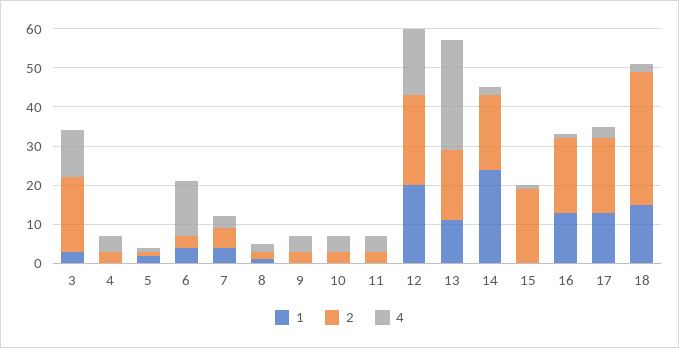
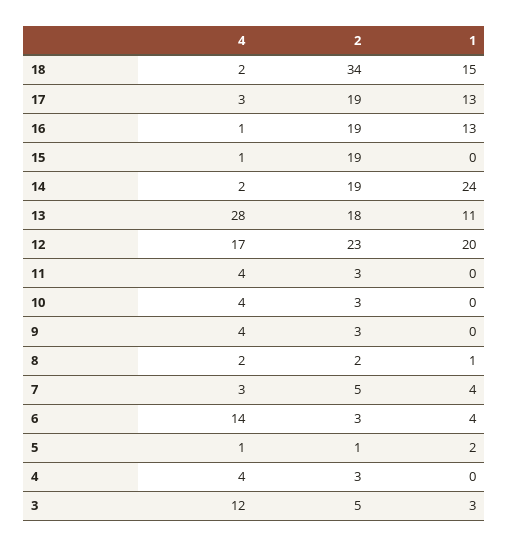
  {
    "1": {
      "3": 3,
      "4": 0,
      "5": 2,
      "6": 4,
      "7": 4,
      "8": 1,
      "9": 0,
      "10": 0,
      "11": 0,
      "12": 20,
      "13": 11,
      "14": 24,
      "15": 0,
      "16": 13,
      "17": 13,
      "18": 15
    },
    "2": {
-     "3": 20,
+     "3": 5,
      "4": 3,
      "5": 1,
      "6": 3,
      "7": 5,
      "8": 2,
      "9": 3,
      "10": 3,
      "11": 3,
      "12": 23,
      "13": 18,
      "14": 19,
      "15": 19,
      "16": 19,
      "17": 19,
      "18": 34
    },
    "4": {
      "3": 12,
      "4": 4,
      "5": 1,
      "6": 14,
      "7": 3,
      "8": 2,
      "9": 4,
      "10": 4,
      "11": 4,
      "12": 17,
      "13": 28,
      "14": 2,
      "15": 1,
      "16": 1,
      "17": 3,
      "18": 2
    }
  }

